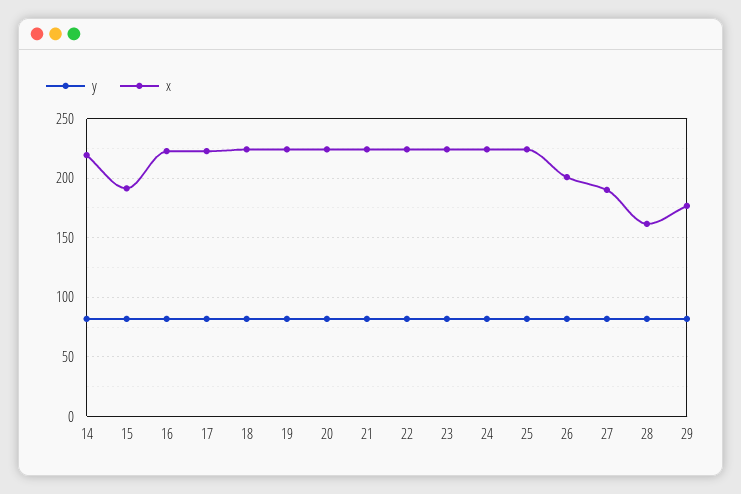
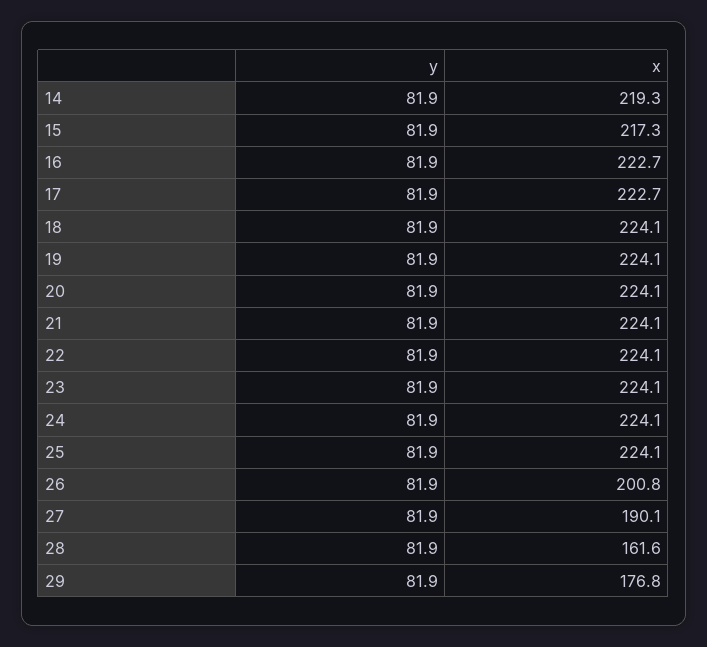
  {
    "y": {
      "14": 81.9,
      "15": 81.9,
      "16": 81.9,
      "17": 81.9,
      "18": 81.9,
      "19": 81.9,
      "20": 81.9,
      "21": 81.9,
      "22": 81.9,
      "23": 81.9,
      "24": 81.9,
      "25": 81.9,
      "26": 81.9,
      "27": 81.9,
      "28": 81.9,
      "29": 81.9
    },
    "x": {
      "14": 219.3,
-     "15": 190,
+     "15": 217.3,
      "16": 222.7,
      "17": 222.7,
      "18": 224.1,
      "19": 224.1,
      "20": 224.1,
      "21": 224.1,
      "22": 224.1,
      "23": 224.1,
      "24": 224.1,
      "25": 224.1,
      "26": 200.8,
      "27": 190.1,
      "28": 161.6,
      "29": 176.8
    }
  }

